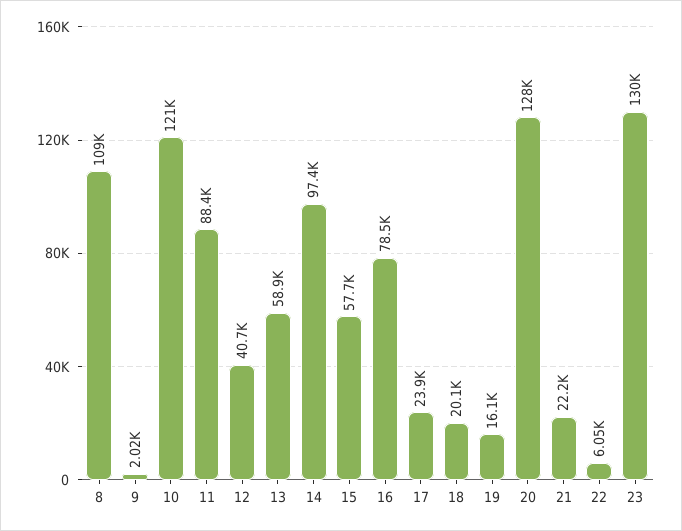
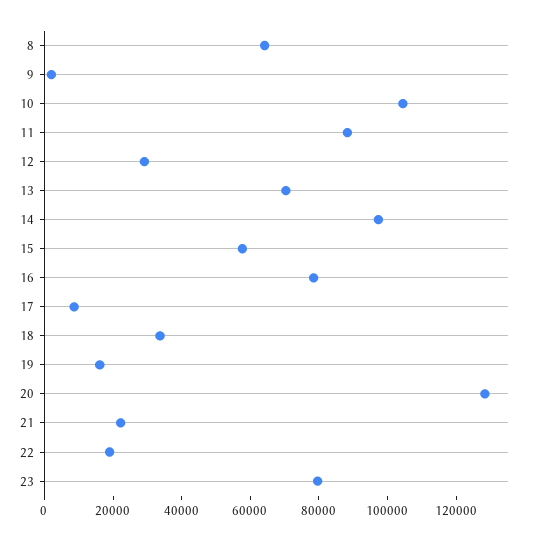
  {
-   "8": 109000,
+   "8": 65000,
    "9": 2020,
-   "10": 121000,
+   "10": 105000,
    "11": 88400,
-   "12": 40700,
+   "12": 30000,
-   "13": 58900,
+   "13": 70000,
    "14": 97400,
    "15": 57700,
    "16": 78500,
-   "17": 23900,
+   "17": 10000,
-   "18": 20100,
+   "18": 35000,
    "19": 16100,
    "20": 128000,
    "21": 22200,
-   "22": 6050,
+   "22": 20000,
-   "23": 130000
+   "23": 80000
  }

